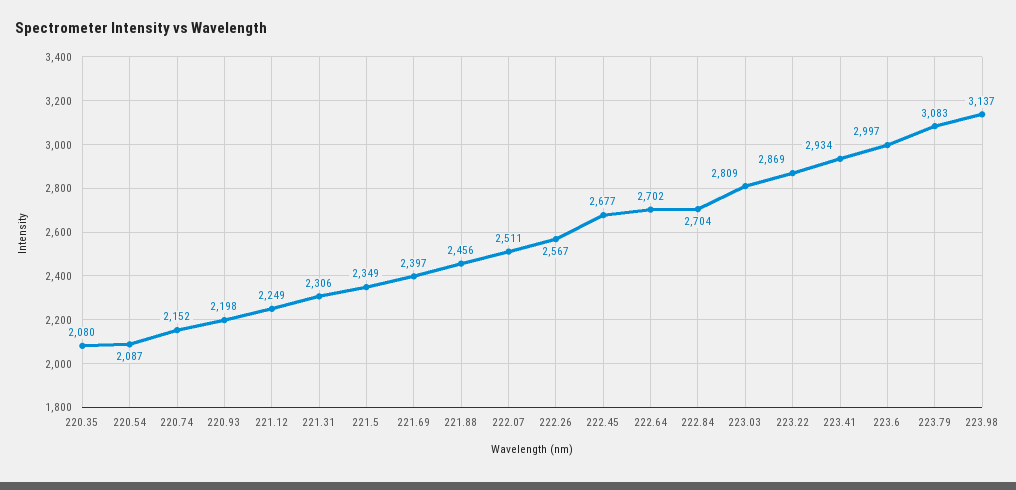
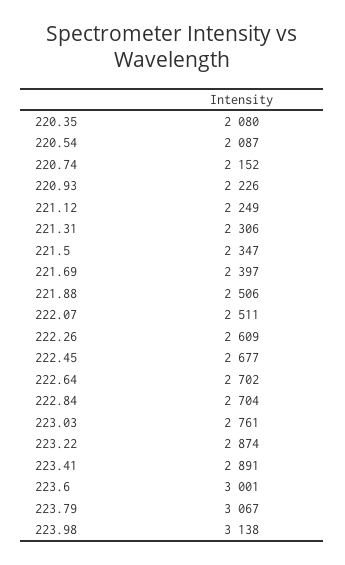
  {
    "220.35": 2080,
    "220.54": 2087,
    "220.74": 2152,
-   "220.93": 2198,
+   "220.93": 2226,
    "221.12": 2249,
    "221.31": 2306,
-   "221.5": 2349,
+   "221.5": 2347,
    "221.69": 2397,
-   "221.88": 2456,
+   "221.88": 2506,
    "222.07": 2511,
-   "222.26": 2567,
+   "222.26": 2609,
    "222.45": 2677,
    "222.64": 2702,
    "222.84": 2704,
-   "223.03": 2809,
+   "223.03": 2761,
-   "223.22": 2869,
+   "223.22": 2874,
-   "223.41": 2934,
+   "223.41": 2891,
-   "223.6": 2997,
+   "223.6": 3001,
-   "223.79": 3083,
+   "223.79": 3067,
-   "223.98": 3137
+   "223.98": 3138
  }

